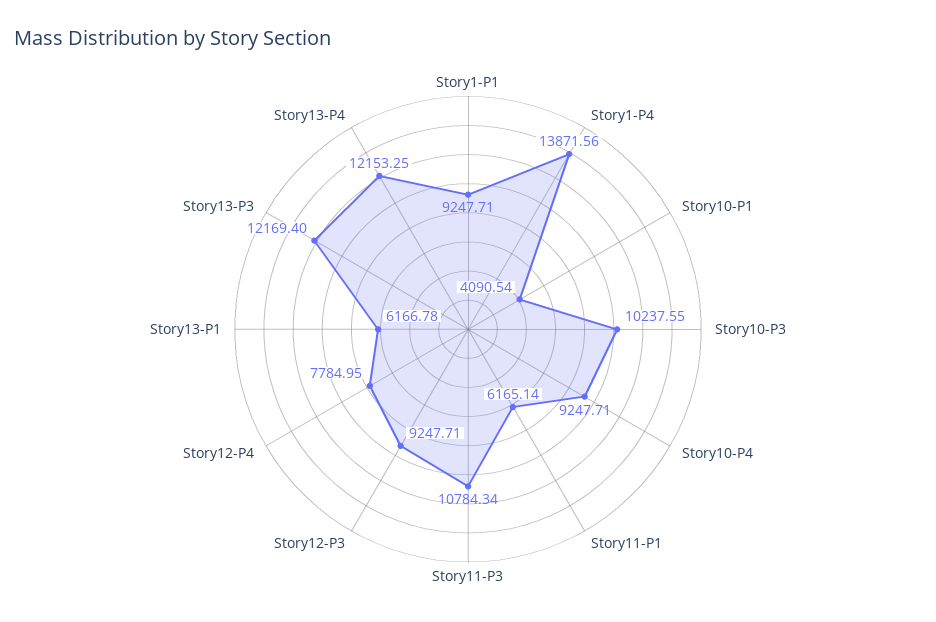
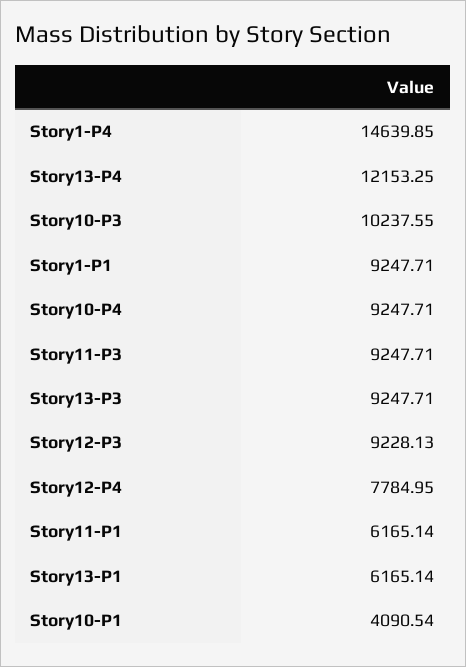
  {
    "Story1-P1": 9247.71,
-   "Story1-P4": 13871.56,
+   "Story1-P4": 14639.85,
    "Story10-P1": 4090.54,
    "Story10-P3": 10237.55,
    "Story10-P4": 9247.71,
    "Story11-P1": 6165.14,
-   "Story11-P3": 10784.34,
+   "Story11-P3": 9247.71,
-   "Story12-P3": 9247.71,
+   "Story12-P3": 9228.13,
    "Story12-P4": 7784.95,
-   "Story13-P1": 6166.78,
+   "Story13-P1": 6165.14,
-   "Story13-P3": 12169.4,
+   "Story13-P3": 9247.71,
    "Story13-P4": 12153.25
  }

